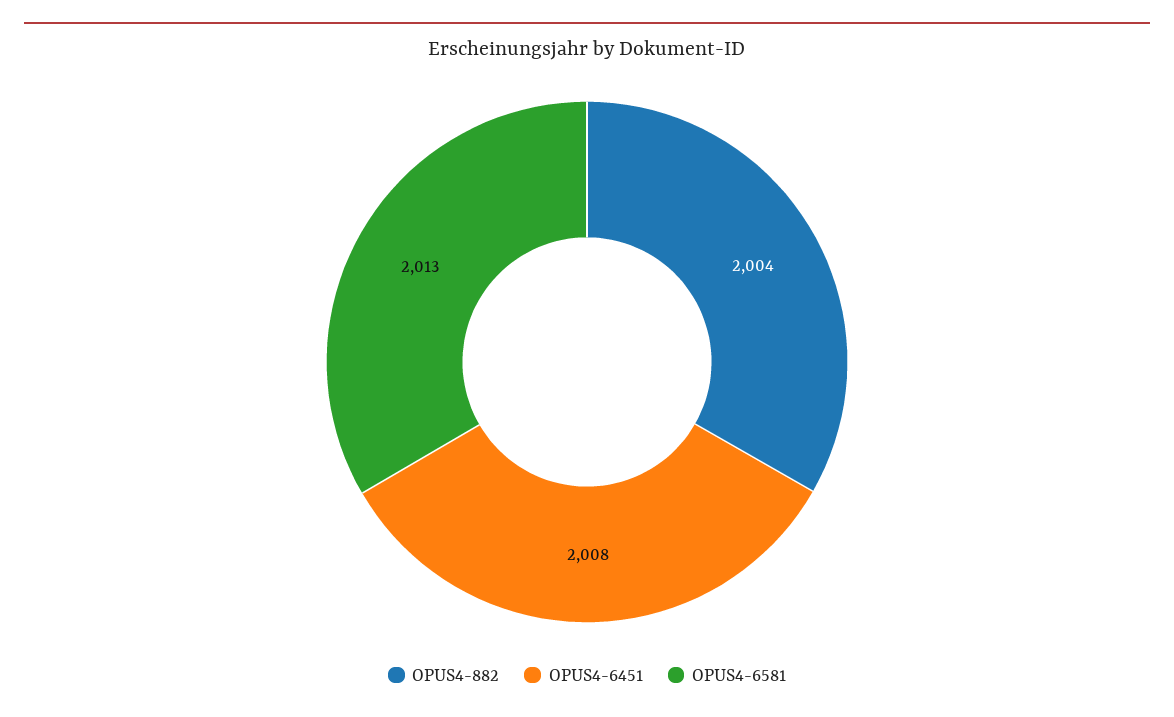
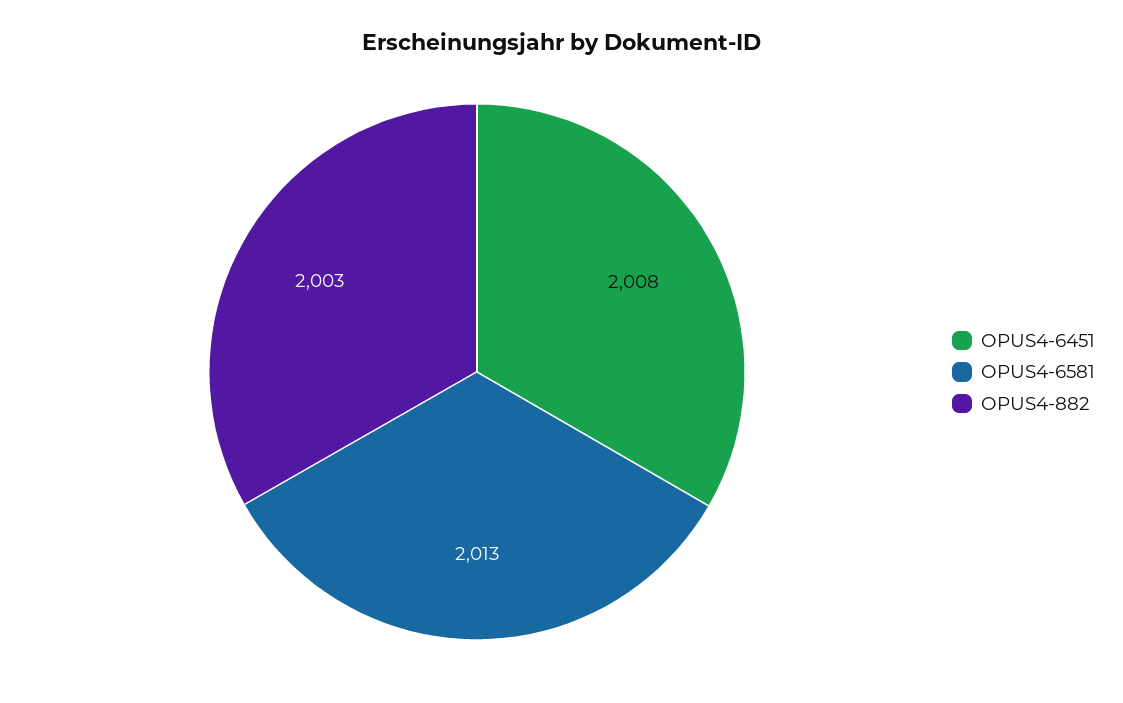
  {
-   "OPUS4-882": 2004,
+   "OPUS4-882": 2003,
    "OPUS4-6451": 2008,
    "OPUS4-6581": 2013
  }

